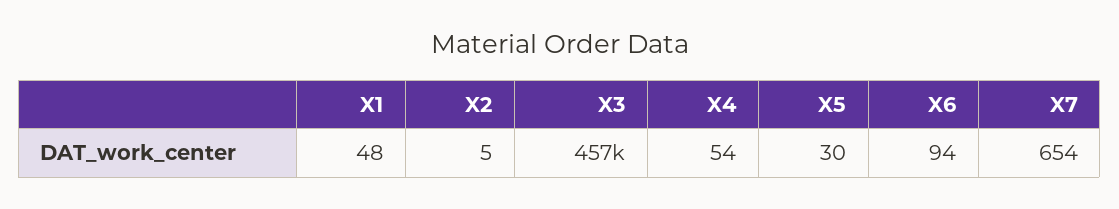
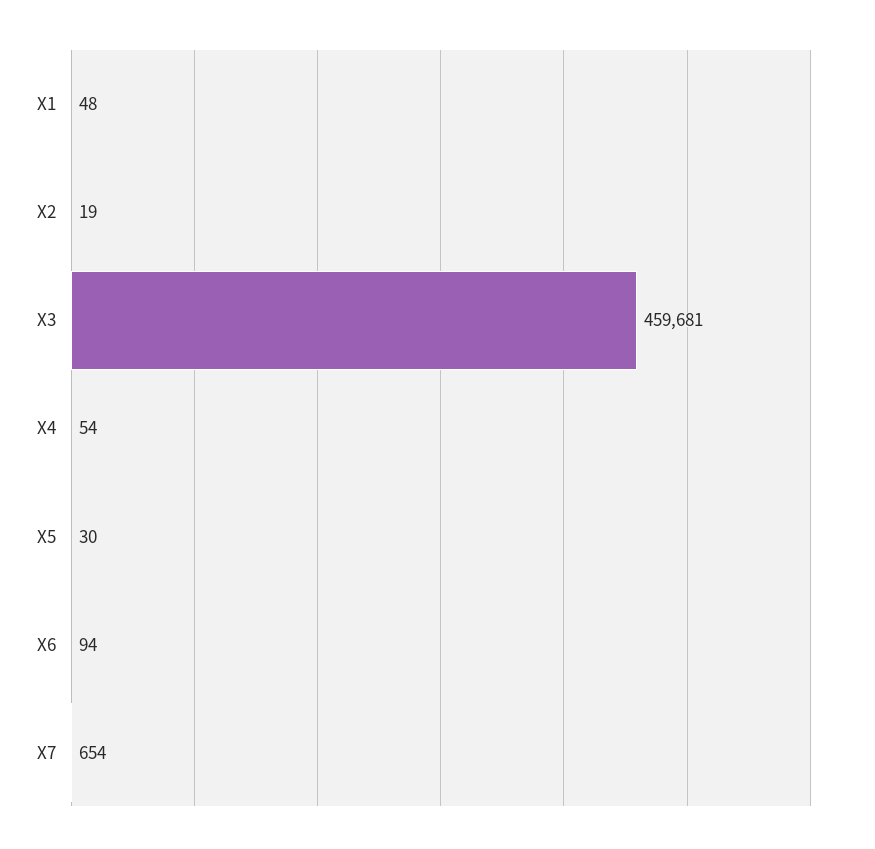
  {
    "X1": 48,
-   "X2": 5,
+   "X2": 19,
-   "X3": 457000,
+   "X3": 459681,
    "X4": 54,
    "X5": 30,
    "X6": 94,
    "X7": 654
  }

